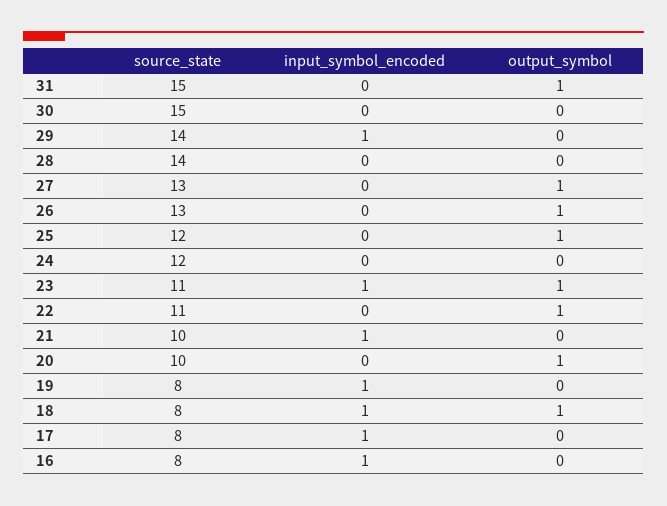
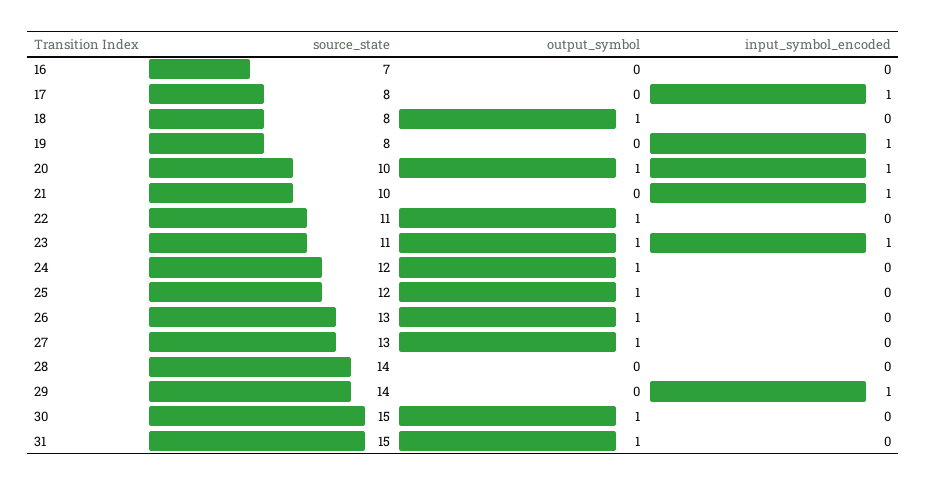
  {
    "source_state": {
      "31": 15,
      "30": 15,
      "29": 14,
      "28": 14,
      "27": 13,
      "26": 13,
      "25": 12,
      "24": 12,
      "23": 11,
      "22": 11,
      "21": 10,
      "20": 10,
      "19": 8,
      "18": 8,
      "17": 8,
-     "16": 8
+     "16": 7
    },
    "input_symbol_encoded": {
      "31": 0,
      "30": 0,
      "29": 1,
      "28": 0,
      "27": 0,
      "26": 0,
      "25": 0,
      "24": 0,
      "23": 1,
      "22": 0,
      "21": 1,
-     "20": 0,
+     "20": 1,
      "19": 1,
-     "18": 1,
+     "18": 0,
      "17": 1,
-     "16": 1
+     "16": 0
    },
    "output_symbol": {
      "31": 1,
-     "30": 0,
+     "30": 1,
      "29": 0,
      "28": 0,
      "27": 1,
      "26": 1,
      "25": 1,
-     "24": 0,
+     "24": 1,
      "23": 1,
      "22": 1,
      "21": 0,
      "20": 1,
      "19": 0,
      "18": 1,
      "17": 0,
      "16": 0
    }
  }

